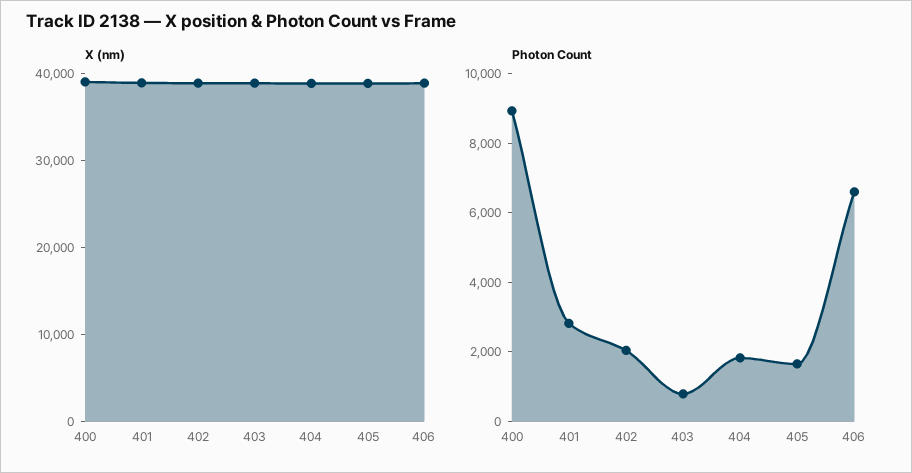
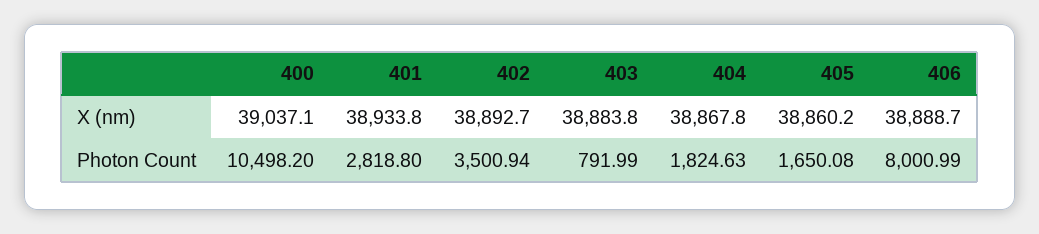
  {
    "X (nm)": {
      "400": 39037.1,
      "401": 38933.8,
      "402": 38892.7,
      "403": 38883.8,
      "404": 38867.8,
      "405": 38860.2,
      "406": 38888.7
    },
    "Photon Count": {
-     "400": 9000,
+     "400": 10498.2,
      "401": 2818.8,
-     "402": 2000,
+     "402": 3500.94,
      "403": 791.99,
      "404": 1824.63,
      "405": 1650.08,
-     "406": 6500
+     "406": 8000.99
    }
  }

